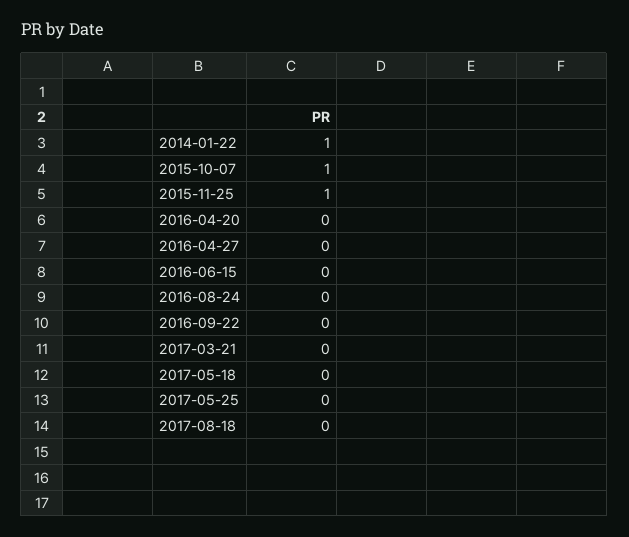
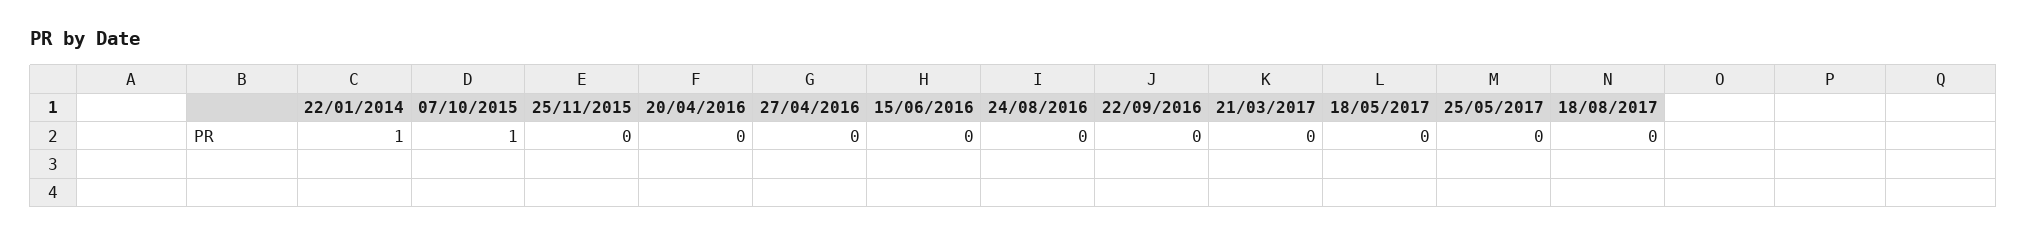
  {
    "2014-01-22": 1,
    "2015-10-07": 1,
-   "2015-11-25": 1,
+   "2015-11-25": 0,
    "2016-04-20": 0,
    "2016-04-27": 0,
    "2016-06-15": 0,
    "2016-08-24": 0,
    "2016-09-22": 0,
    "2017-03-21": 0,
    "2017-05-18": 0,
    "2017-05-25": 0,
    "2017-08-18": 0
  }

